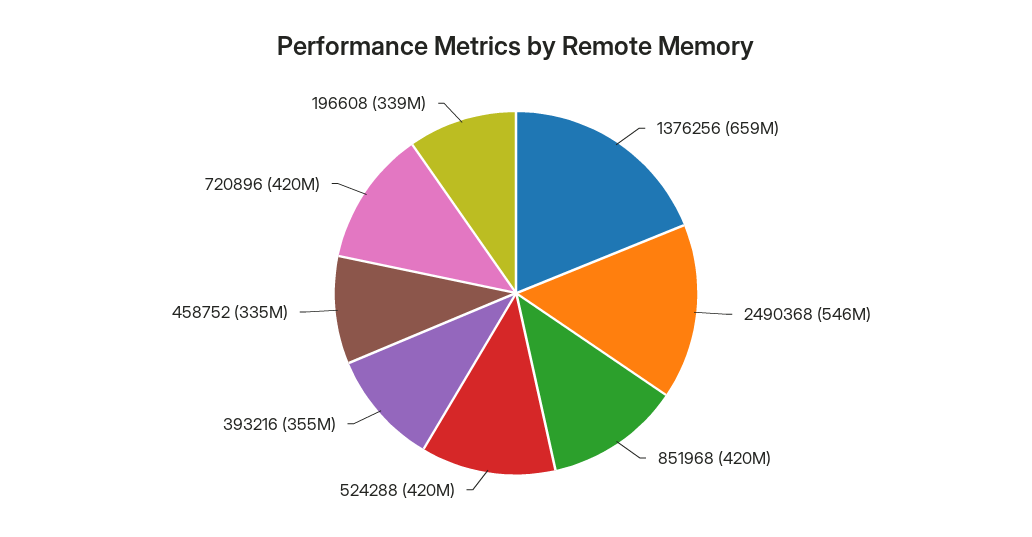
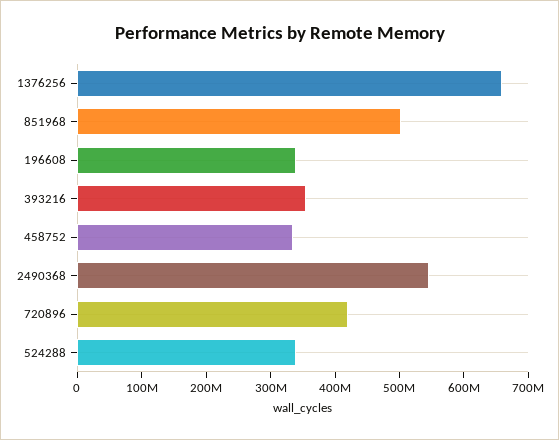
  {
    "1376256": 659000000,
    "2490368": 546000000,
-   "851968": 420000000,
+   "851968": 500000000,
-   "524288": 420000000,
+   "524288": 340000000,
    "393216": 355000000,
    "458752": 335000000,
    "720896": 420000000,
    "196608": 339000000
  }

